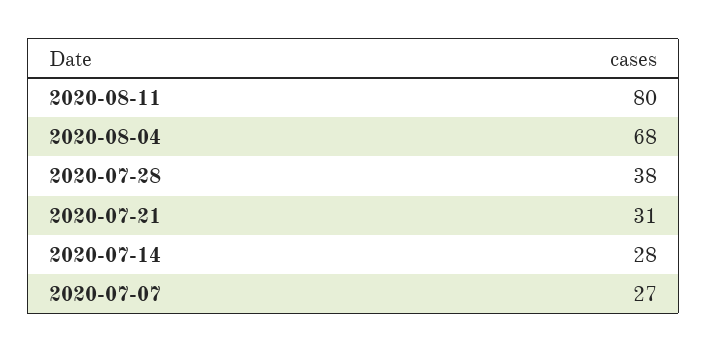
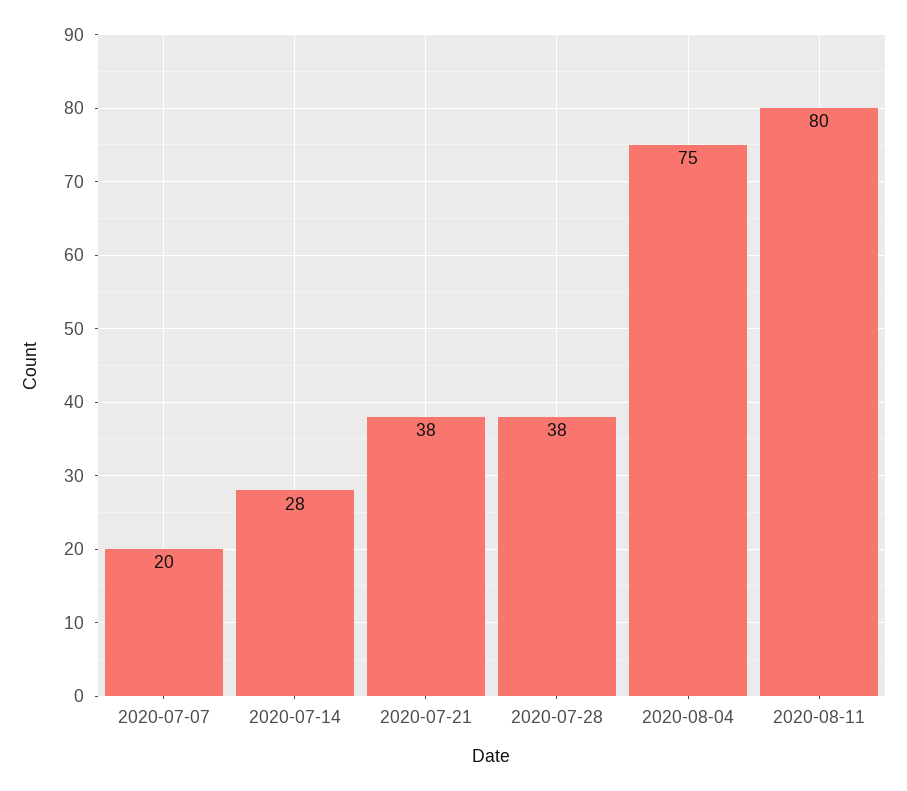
  {
    "2020-08-11": 80,
-   "2020-08-04": 68,
+   "2020-08-04": 75,
    "2020-07-28": 38,
-   "2020-07-21": 31,
+   "2020-07-21": 38,
    "2020-07-14": 28,
-   "2020-07-07": 27
+   "2020-07-07": 20
  }

